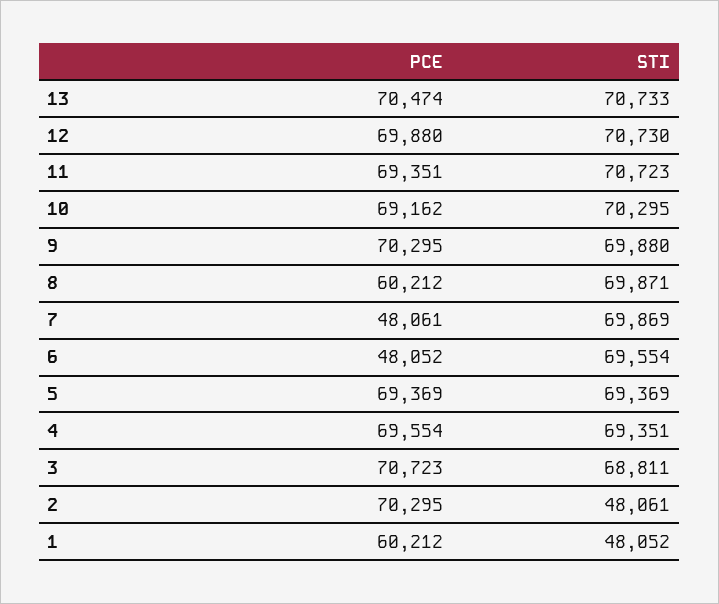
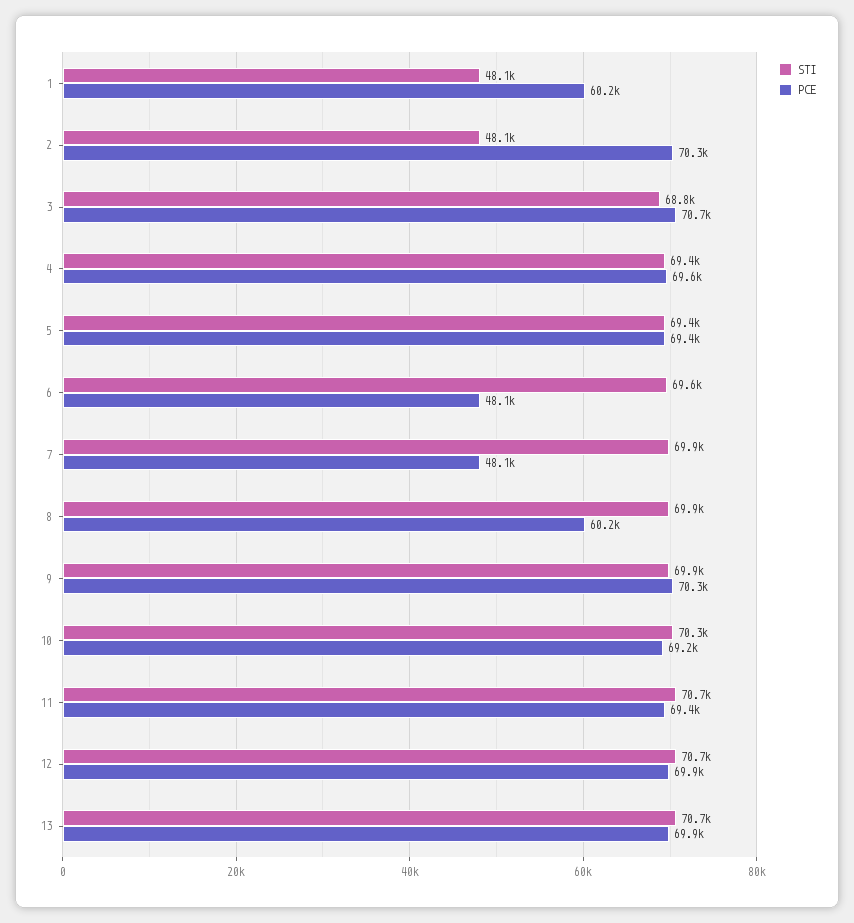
  {
    "PCE": {
-     "13": 70474,
+     "13": 69900,
      "12": 69880,
      "11": 69351,
      "10": 69162,
      "9": 70295,
      "8": 60212,
      "7": 48061,
      "6": 48052,
      "5": 69369,
      "4": 69554,
      "3": 70723,
      "2": 70295,
      "1": 60212
    },
    "STI": {
      "13": 70733,
      "12": 70730,
      "11": 70723,
      "10": 70295,
      "9": 69880,
      "8": 69871,
      "7": 69869,
      "6": 69554,
      "5": 69369,
      "4": 69351,
      "3": 68811,
      "2": 48061,
      "1": 48052
    }
  }

